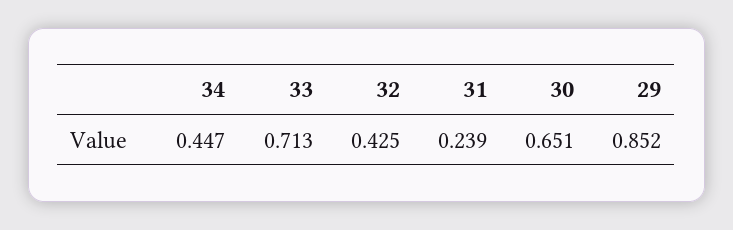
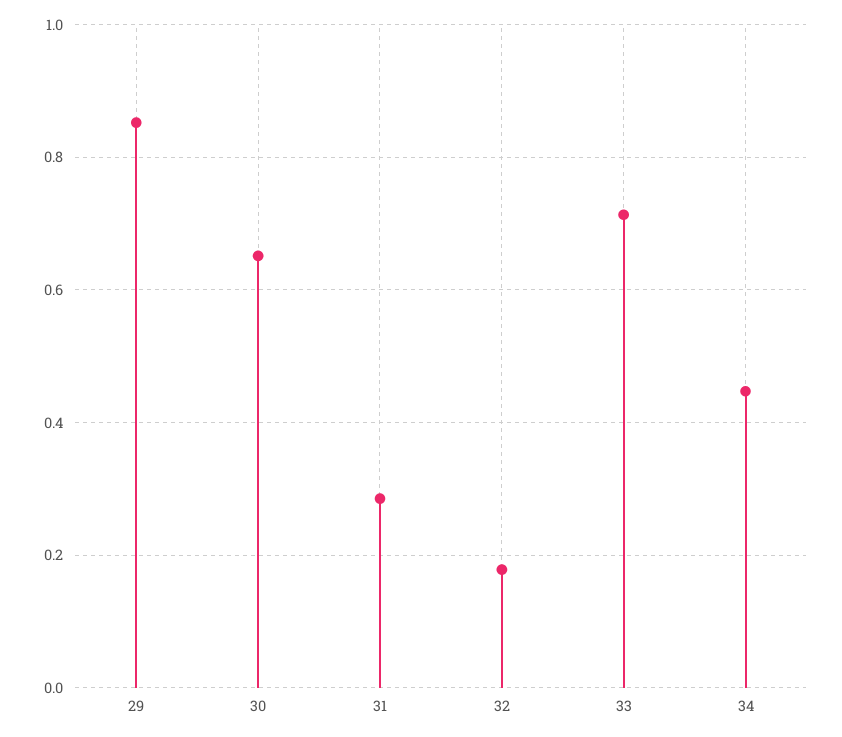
  {
    "34": 0.447,
    "33": 0.713,
-   "32": 0.425,
+   "32": 0.18,
-   "31": 0.239,
+   "31": 0.28,
    "30": 0.651,
    "29": 0.852
  }

